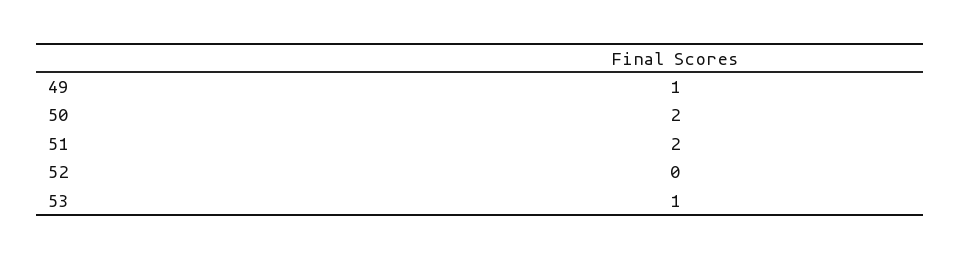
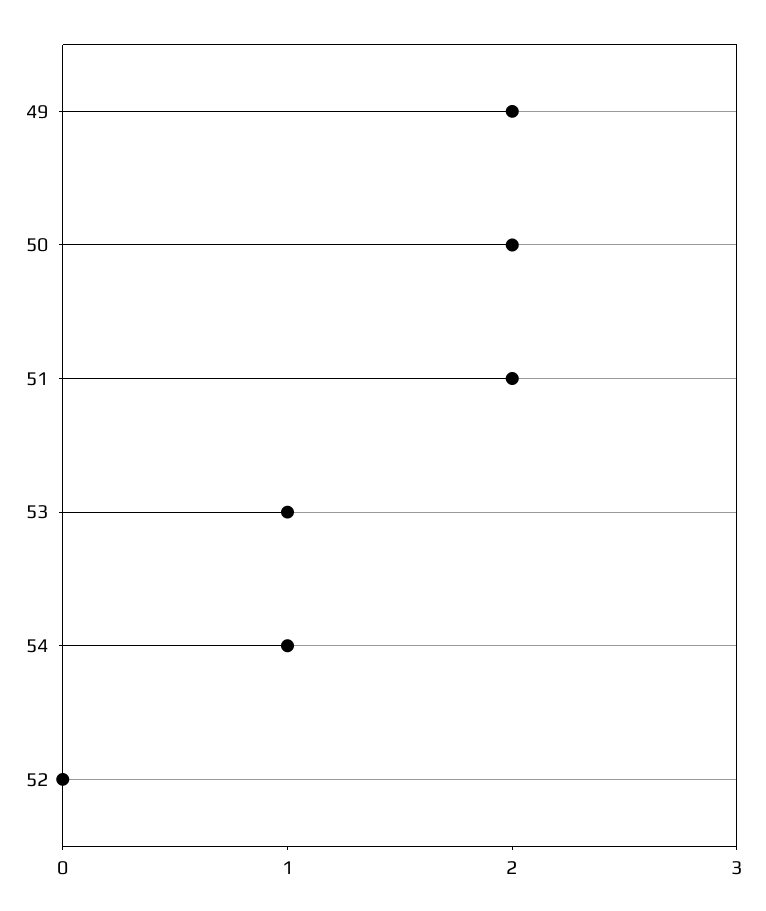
  {
-   "49": 1,
+   "49": 2,
    "50": 2,
    "51": 2,
    "52": 0,
-   "53": 1
+   "53": 1,
+   "54": 1
  }

